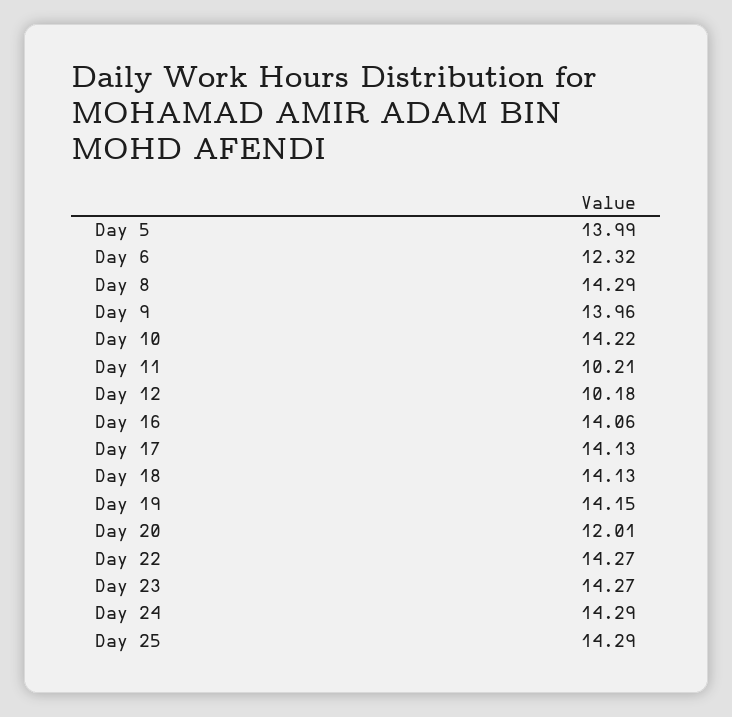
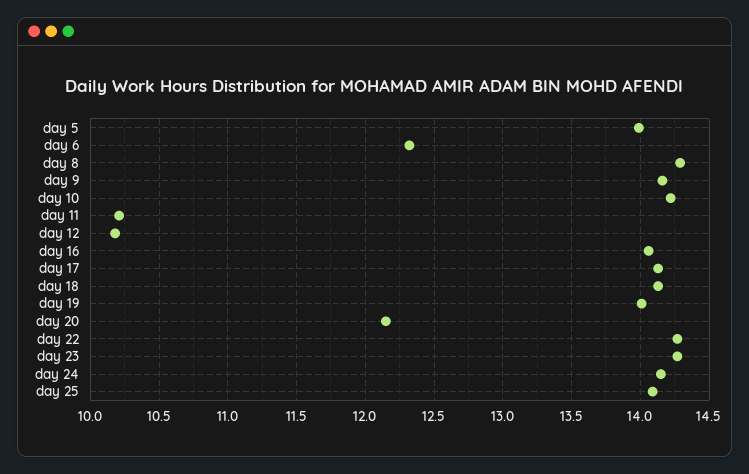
  {
    "Day 5": 13.99,
    "Day 6": 12.32,
    "Day 8": 14.29,
-   "Day 9": 13.96,
+   "Day 9": 14.15,
    "Day 10": 14.22,
    "Day 11": 10.21,
    "Day 12": 10.18,
    "Day 16": 14.06,
    "Day 17": 14.13,
    "Day 18": 14.13,
-   "Day 19": 14.15,
+   "Day 19": 14,
-   "Day 20": 12.01,
+   "Day 20": 12.15,
    "Day 22": 14.27,
    "Day 23": 14.27,
-   "Day 24": 14.29,
+   "Day 24": 14.15,
-   "Day 25": 14.29
+   "Day 25": 14.1
  }

